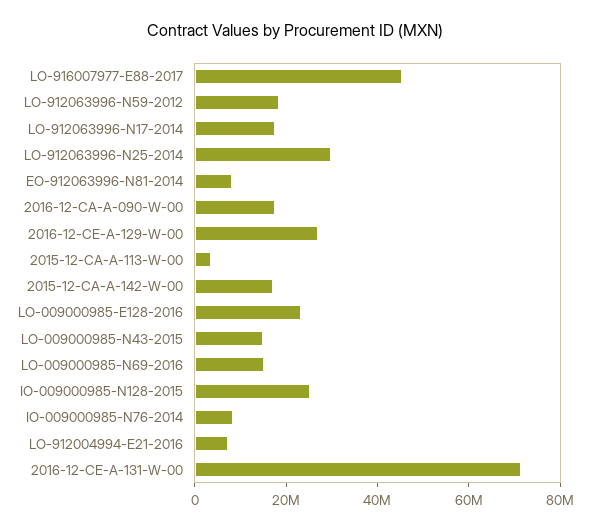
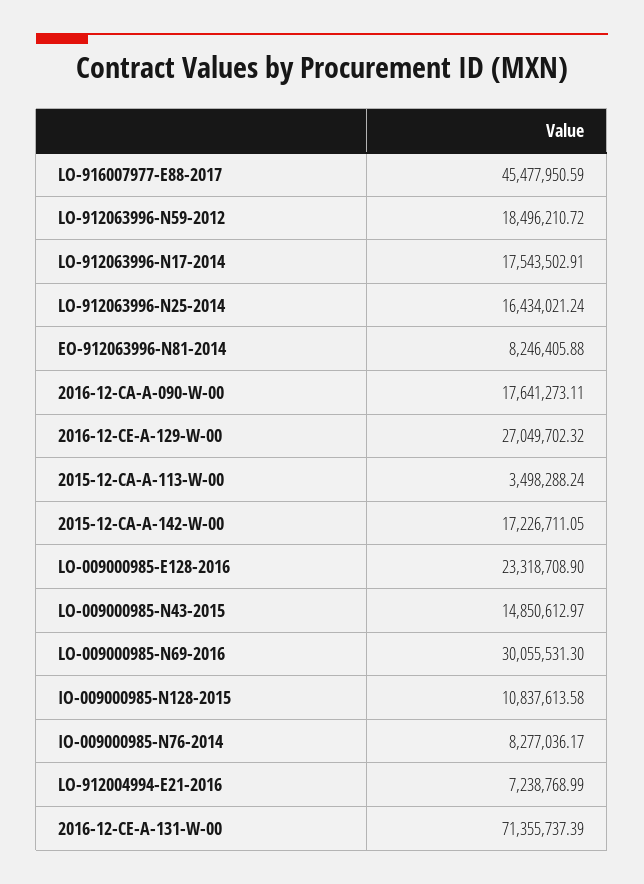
  {
    "LO-916007977-E88-2017": 45477950.59,
    "LO-912063996-N59-2012": 18496210.72,
    "LO-912063996-N17-2014": 17543502.91,
-   "LO-912063996-N25-2014": 30000000,
+   "LO-912063996-N25-2014": 16434021.24,
    "EO-912063996-N81-2014": 8246405.88,
    "2016-12-CA-A-090-W-00": 17641273.11,
    "2016-12-CE-A-129-W-00": 27049702.32,
    "2015-12-CA-A-113-W-00": 3498288.24,
    "2015-12-CA-A-142-W-00": 17226711.05,
    "LO-009000985-E128-2016": 23318708.9,
    "LO-009000985-N43-2015": 14850612.97,
-   "LO-009000985-N69-2016": 15000000,
+   "LO-009000985-N69-2016": 30055531.3,
-   "IO-009000985-N128-2015": 25000000,
+   "IO-009000985-N128-2015": 10837613.58,
    "IO-009000985-N76-2014": 8277036.17,
    "LO-912004994-E21-2016": 7238768.99,
    "2016-12-CE-A-131-W-00": 71355737.39
  }

